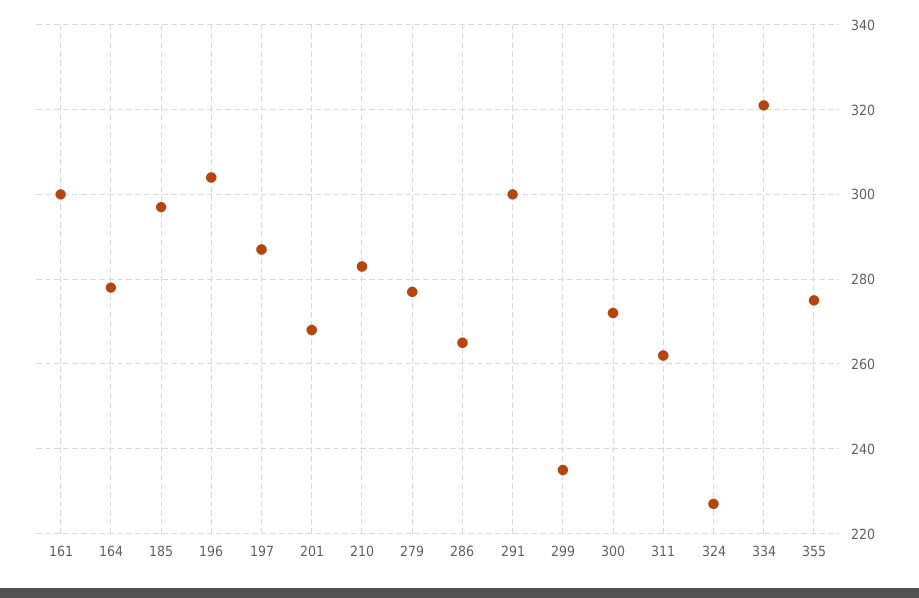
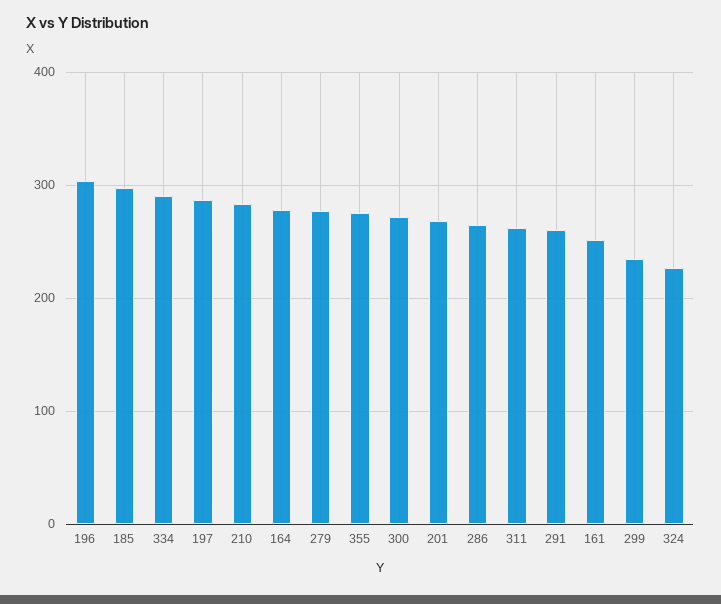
  {
-   "161": 300,
+   "161": 250,
    "164": 280,
    "185": 295,
    "196": 305,
    "197": 285,
    "201": 270,
    "210": 285,
    "279": 275,
    "286": 265,
-   "291": 300,
+   "291": 260,
    "299": 235,
    "300": 270,
    "311": 260,
    "324": 225,
-   "334": 320,
+   "334": 290,
    "355": 275
  }

